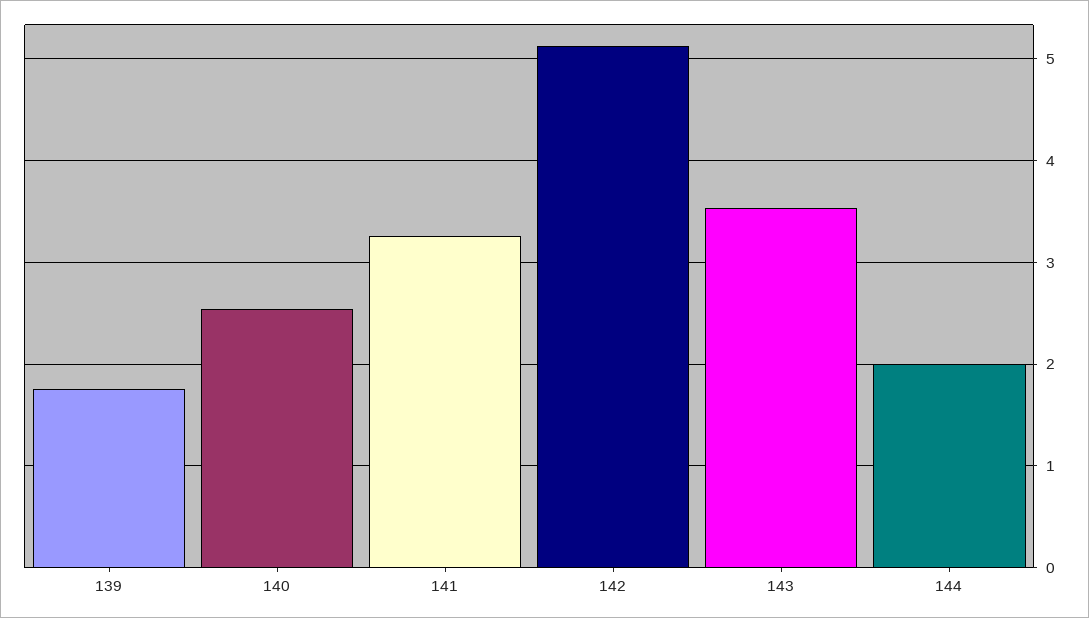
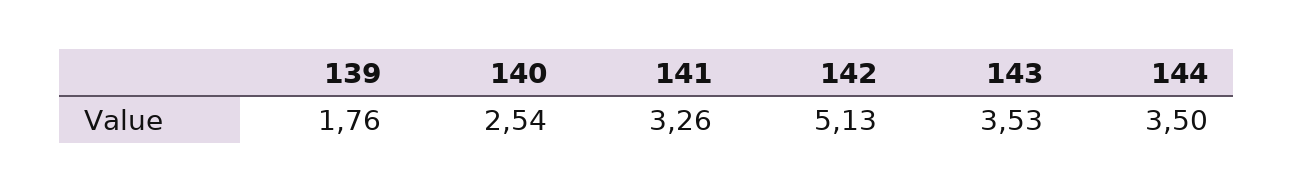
  {
    "139": 1.76,
    "140": 2.54,
    "141": 3.26,
    "142": 5.13,
    "143": 3.53,
-   "144": 2
+   "144": 3.5
  }

